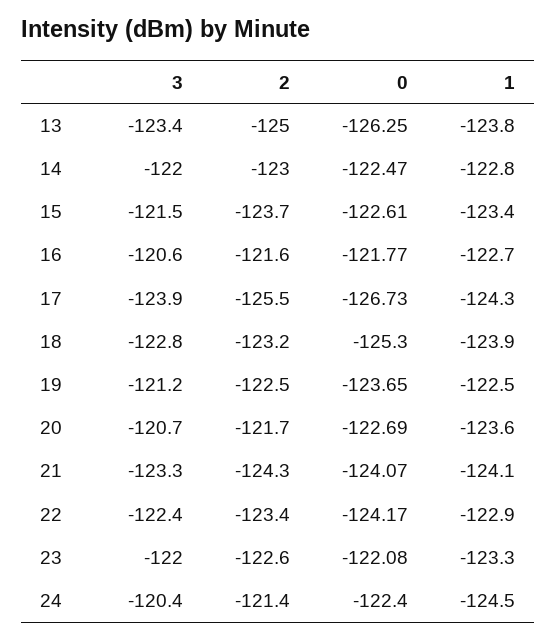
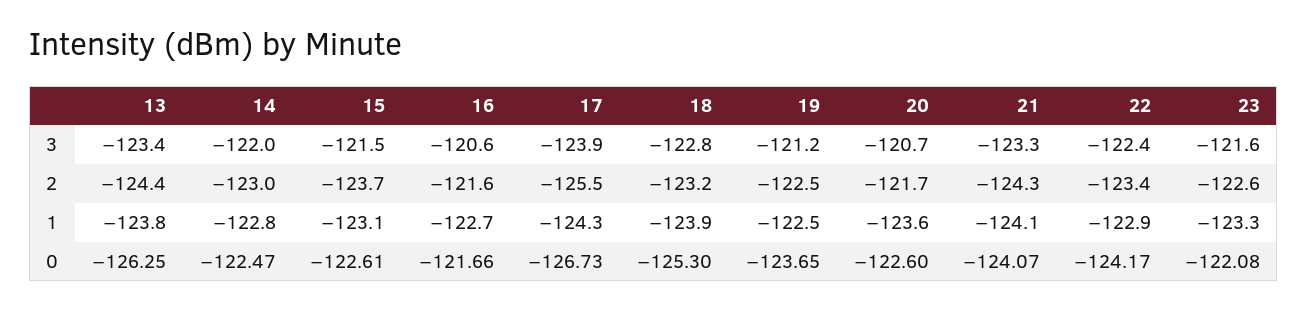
  {
    "3": {
      "13": -123.4,
      "14": -122,
      "15": -121.5,
      "16": -120.6,
      "17": -123.9,
      "18": -122.8,
      "19": -121.2,
      "20": -120.7,
      "21": -123.3,
      "22": -122.4,
-     "23": -122,
+     "23": -121.6
-     "24": -120.4
    },
    "2": {
-     "13": -125,
+     "13": -124.4,
      "14": -123,
      "15": -123.7,
      "16": -121.6,
      "17": -125.5,
      "18": -123.2,
      "19": -122.5,
      "20": -121.7,
      "21": -124.3,
      "22": -123.4,
-     "23": -122.6,
+     "23": -122.6
-     "24": -121.4
    },
    "0": {
      "13": -126.25,
      "14": -122.47,
      "15": -122.61,
-     "16": -121.77,
+     "16": -121.66,
      "17": -126.73,
      "18": -125.3,
      "19": -123.65,
-     "20": -122.69,
+     "20": -122.6,
      "21": -124.07,
      "22": -124.17,
-     "23": -122.08,
+     "23": -122.08
-     "24": -122.4
    },
    "1": {
      "13": -123.8,
      "14": -122.8,
-     "15": -123.4,
+     "15": -123.1,
      "16": -122.7,
      "17": -124.3,
      "18": -123.9,
      "19": -122.5,
      "20": -123.6,
      "21": -124.1,
      "22": -122.9,
-     "23": -123.3,
+     "23": -123.3
-     "24": -124.5
    }
  }

